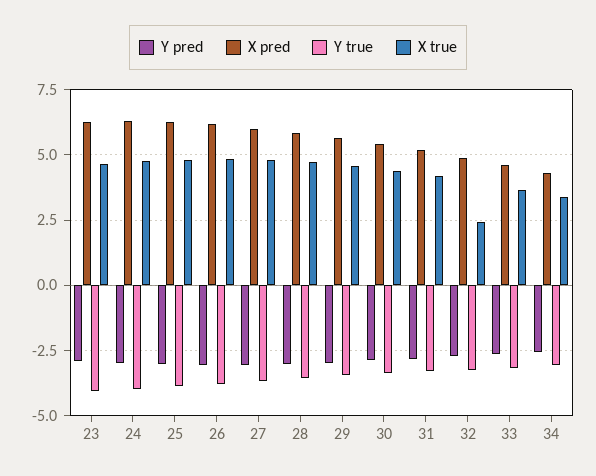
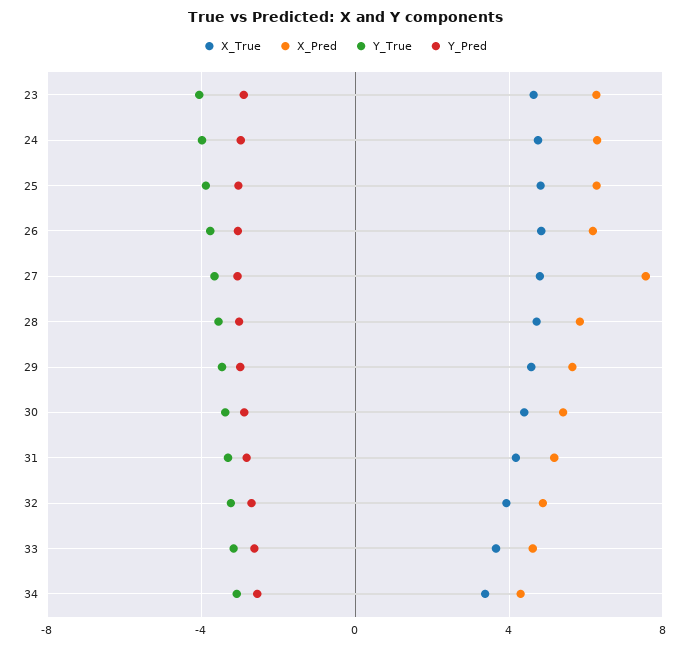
  {
    "Y pred": {
      "23": -3,
      "24": -3,
      "25": -3,
      "26": -3,
      "27": -3,
      "28": -3,
      "29": -3,
      "30": -3,
      "31": -2.75,
      "32": -2.75,
      "33": -2.5,
      "34": -2.5
    },
    "X pred": {
      "23": 6.25,
      "24": 6.25,
      "25": 6.25,
      "26": 6.25,
-     "27": 6,
+     "27": 7.5,
      "28": 5.75,
      "29": 5.75,
      "30": 5.5,
      "31": 5.25,
      "32": 5,
      "33": 4.5,
      "34": 4.25
    },
    "Y true": {
      "23": -4,
      "24": -4,
      "25": -4,
      "26": -3.75,
      "27": -3.75,
      "28": -3.5,
      "29": -3.5,
      "30": -3.5,
      "31": -3.25,
      "32": -3.25,
      "33": -3.25,
      "34": -3
    },
    "X true": {
      "23": 4.75,
      "24": 4.75,
      "25": 4.75,
      "26": 4.75,
      "27": 4.75,
      "28": 4.75,
      "29": 4.5,
      "30": 4.5,
      "31": 4.25,
-     "32": 2.5,
+     "32": 4,
      "33": 3.75,
      "34": 3.5
    }
  }

